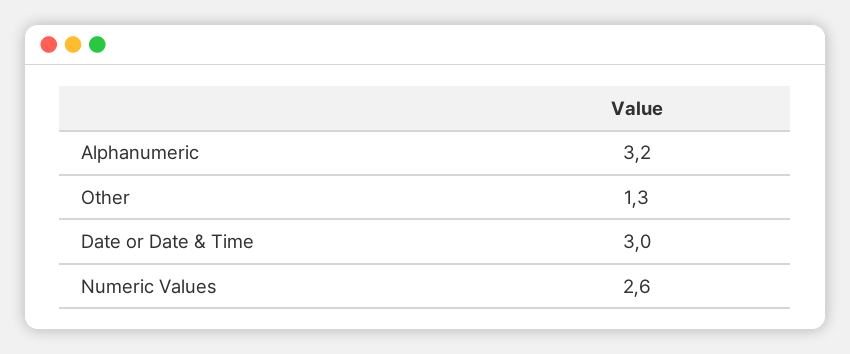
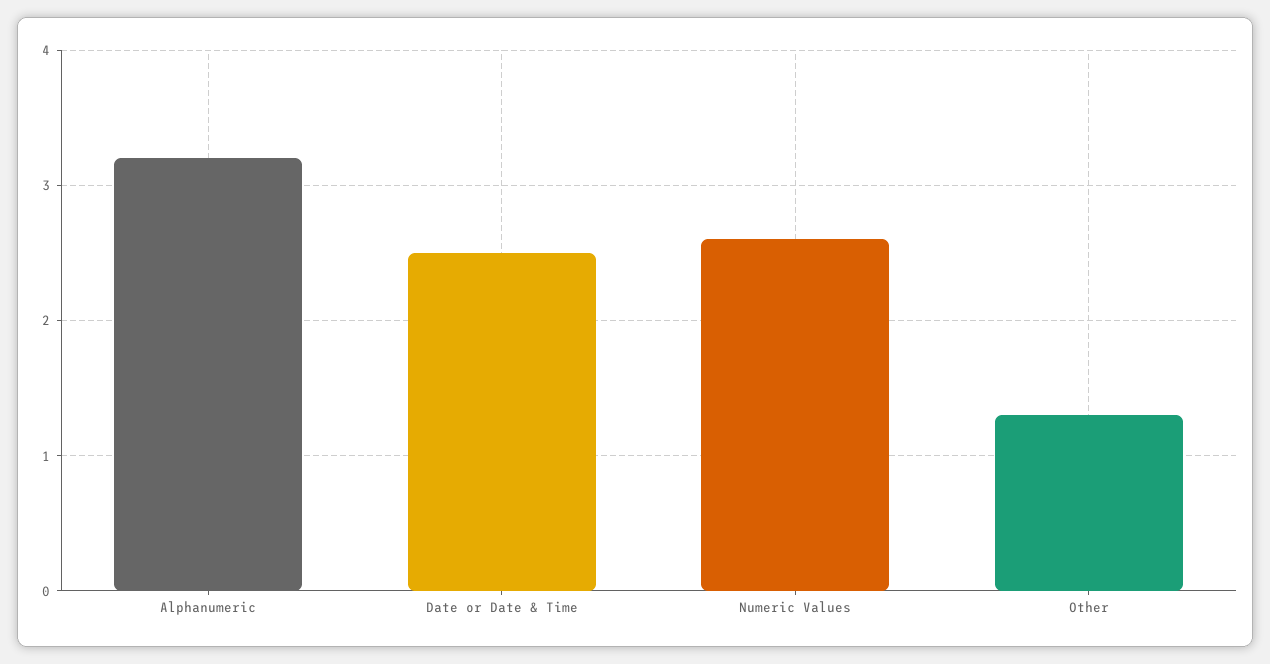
  {
    "Alphanumeric": 3.2,
    "Other": 1.3,
-   "Date or Date & Time": 3,
+   "Date or Date & Time": 2.5,
    "Numeric Values": 2.6
  }

